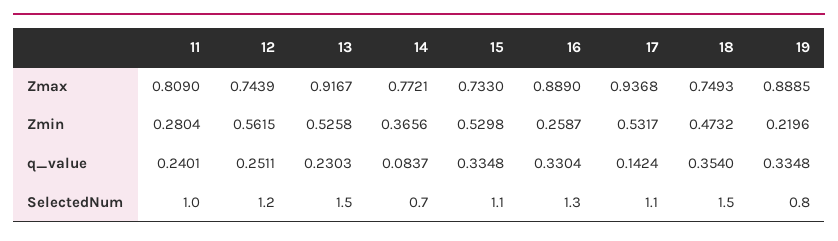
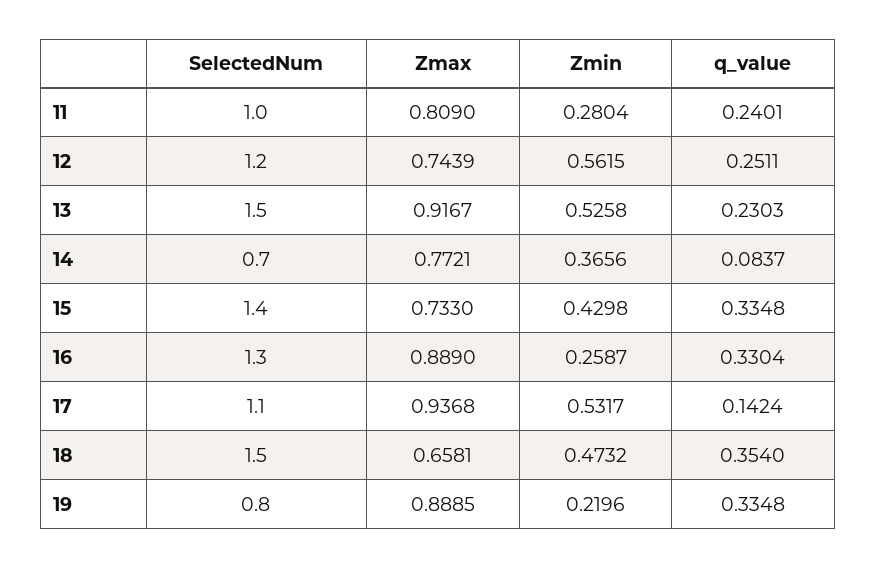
  {
    "11": {
      "Zmax": 0.809,
      "Zmin": 0.2804,
      "q_value": 0.2401,
      "SelectedNum": 1
    },
    "12": {
      "Zmax": 0.7439,
      "Zmin": 0.5615,
      "q_value": 0.2511,
      "SelectedNum": 1.2
    },
    "13": {
      "Zmax": 0.9167,
      "Zmin": 0.5258,
      "q_value": 0.2303,
      "SelectedNum": 1.5
    },
    "14": {
      "Zmax": 0.7721,
      "Zmin": 0.3656,
      "q_value": 0.0837,
      "SelectedNum": 0.7
    },
    "15": {
      "Zmax": 0.733,
-     "Zmin": 0.5298,
+     "Zmin": 0.4298,
      "q_value": 0.3348,
-     "SelectedNum": 1.1
+     "SelectedNum": 1.4
    },
    "16": {
      "Zmax": 0.889,
      "Zmin": 0.2587,
      "q_value": 0.3304,
      "SelectedNum": 1.3
    },
    "17": {
      "Zmax": 0.9368,
      "Zmin": 0.5317,
      "q_value": 0.1424,
      "SelectedNum": 1.1
    },
    "18": {
-     "Zmax": 0.7493,
+     "Zmax": 0.6581,
      "Zmin": 0.4732,
      "q_value": 0.354,
      "SelectedNum": 1.5
    },
    "19": {
      "Zmax": 0.8885,
      "Zmin": 0.2196,
      "q_value": 0.3348,
      "SelectedNum": 0.8
    }
  }

